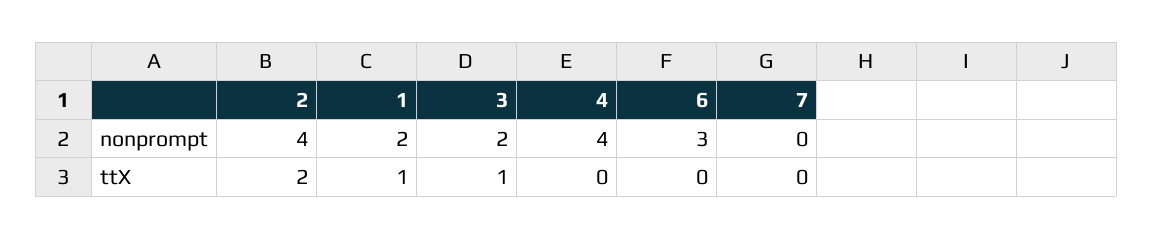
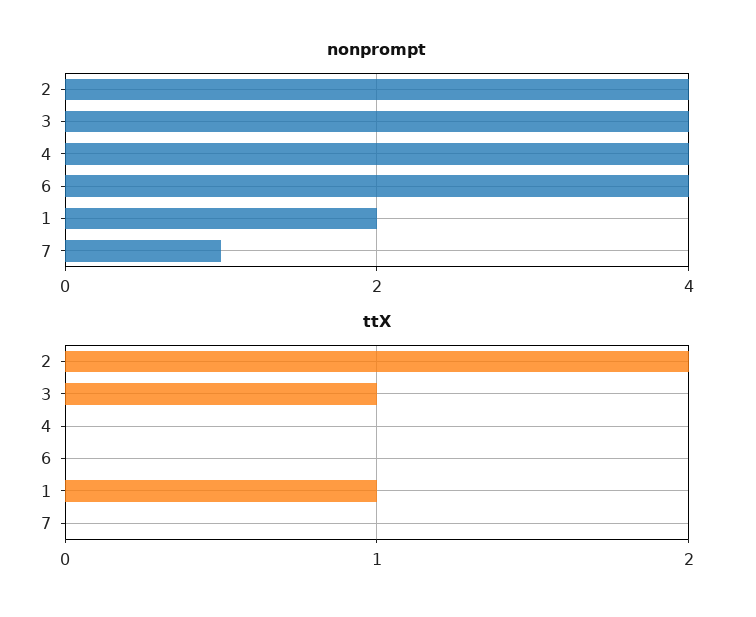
  {
    "nonprompt": {
      "2": 4,
      "1": 2,
-     "3": 2,
+     "3": 4,
      "4": 4,
-     "6": 3,
+     "6": 4,
-     "7": 0
+     "7": 1
    },
    "ttX": {
      "2": 2,
      "1": 1,
      "3": 1,
      "4": 0,
      "6": 0,
      "7": 0
    }
  }

